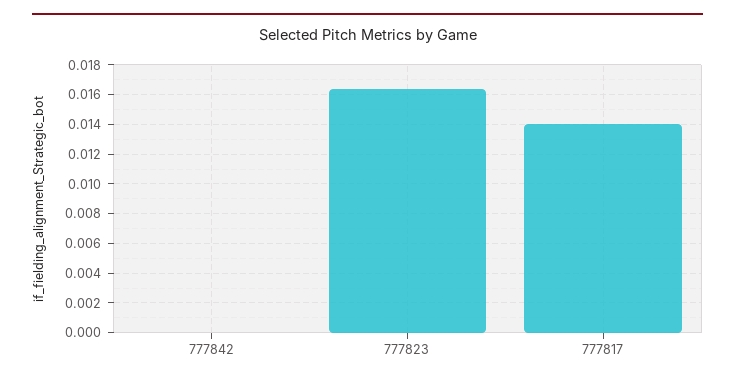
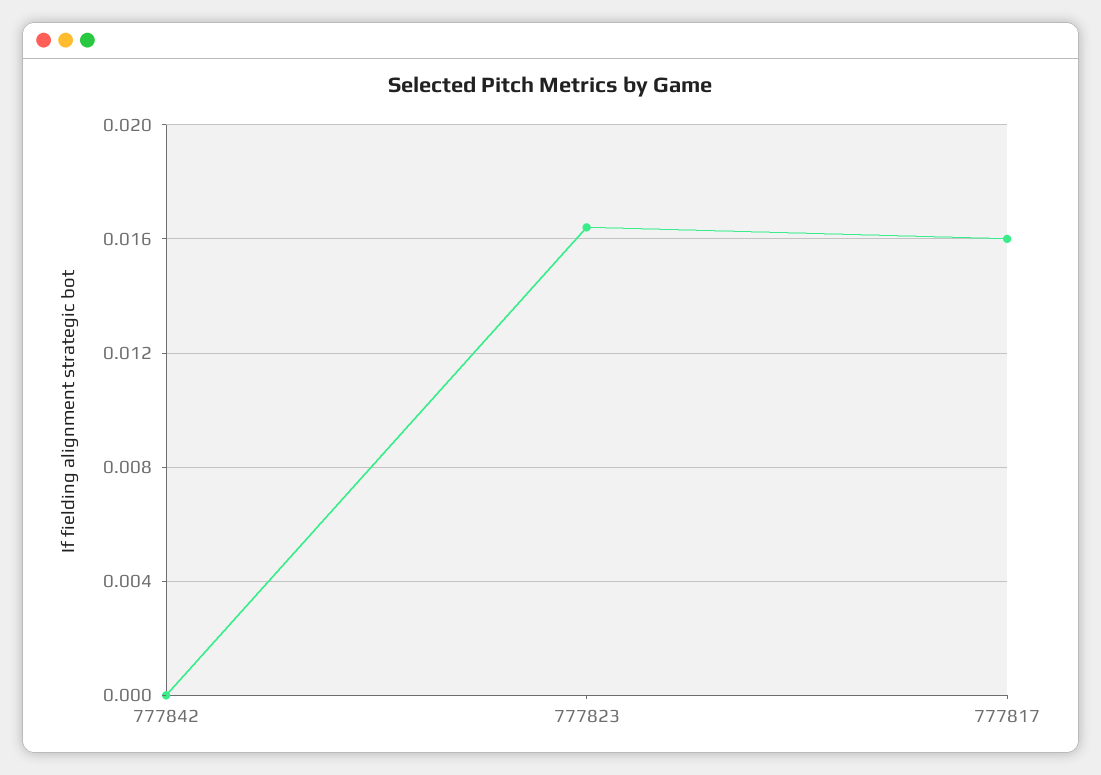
  {
    "777842": 0,
    "777823": 0.0165,
-   "777817": 0.014
+   "777817": 0.016
  }

